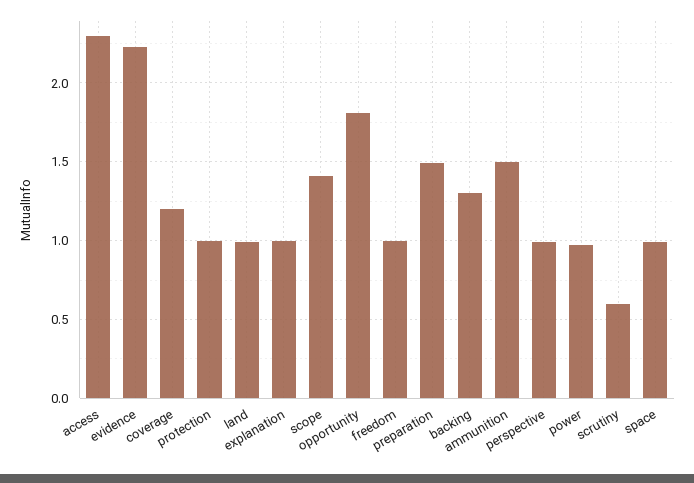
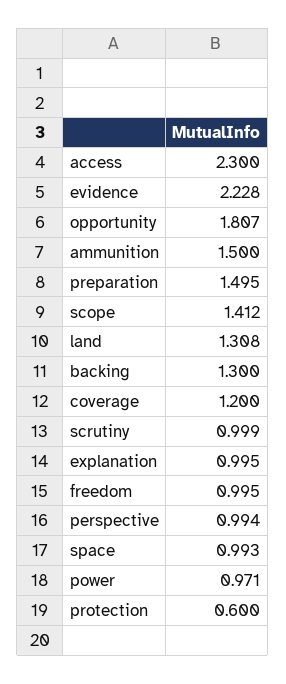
  {
    "access": 2.3,
    "evidence": 2.228,
    "coverage": 1.2,
-   "protection": 1,
+   "protection": 0.6,
-   "land": 1,
+   "land": 1.308,
    "explanation": 0.995,
    "scope": 1.412,
    "opportunity": 1.807,
    "freedom": 0.995,
    "preparation": 1.495,
    "backing": 1.3,
    "ammunition": 1.5,
    "perspective": 0.994,
    "power": 0.971,
-   "scrutiny": 0.6,
+   "scrutiny": 0.999,
    "space": 0.993
  }

